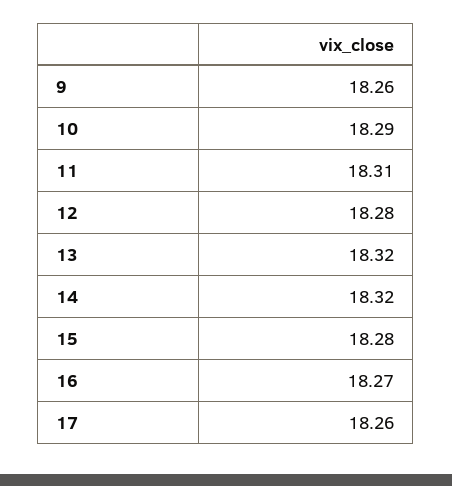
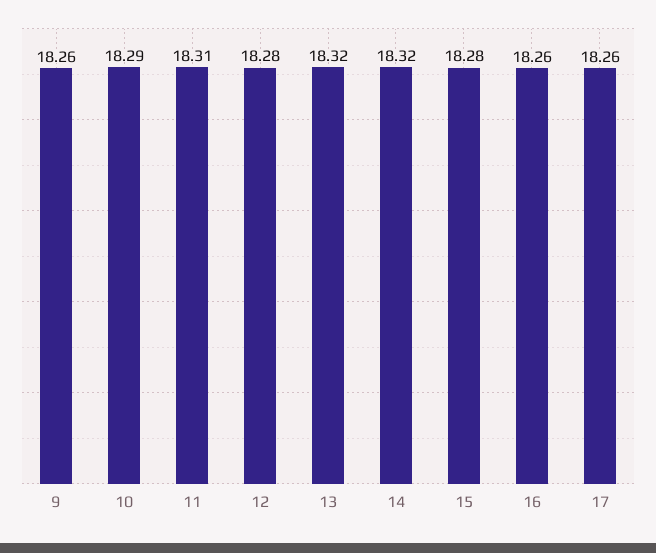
  {
    "9": 18.26,
    "10": 18.29,
    "11": 18.31,
    "12": 18.28,
    "13": 18.32,
    "14": 18.32,
    "15": 18.28,
-   "16": 18.27,
+   "16": 18.26,
    "17": 18.26
  }

